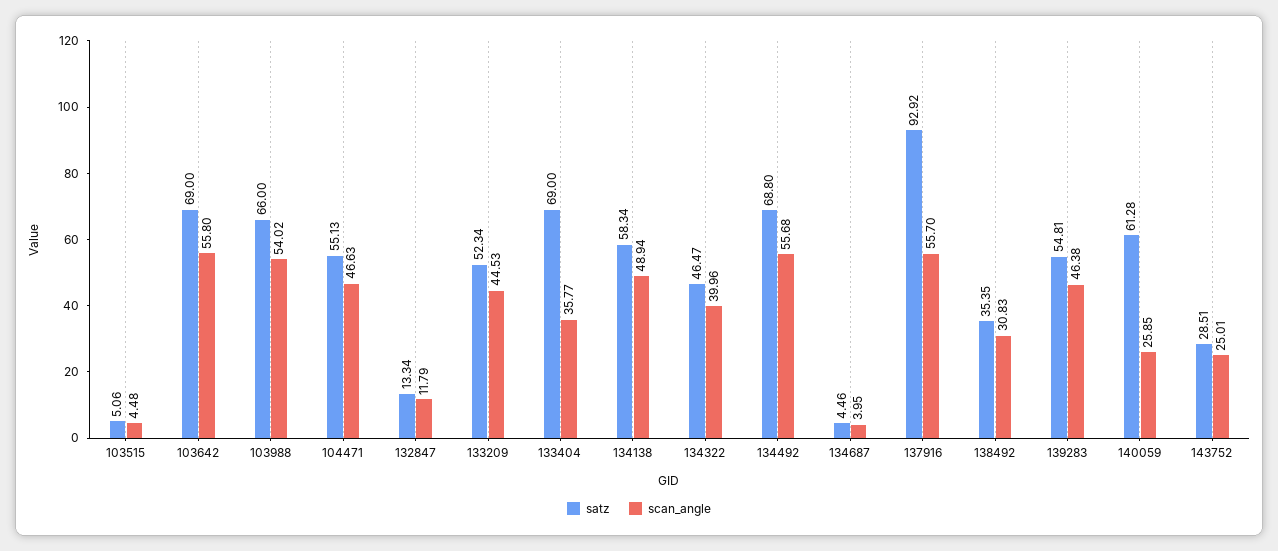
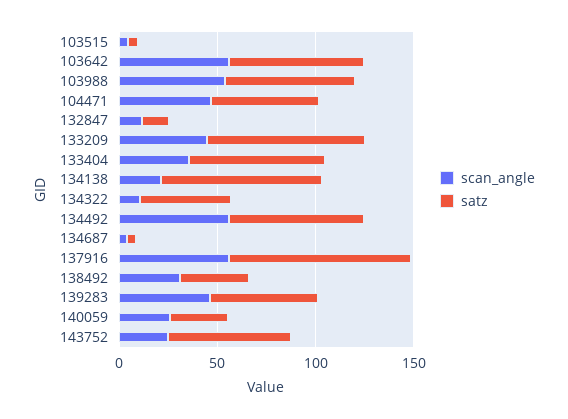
  {
    "satz": {
      "103515": 5.06,
      "103642": 69,
      "103988": 66,
      "104471": 55.13,
      "132847": 13.34,
-     "133209": 52.34,
+     "133209": 80,
      "133404": 69,
-     "134138": 58.34,
+     "134138": 80,
      "134322": 46.47,
      "134492": 68.8,
      "134687": 4.46,
      "137916": 92.92,
      "138492": 35.35,
      "139283": 54.81,
-     "140059": 61.28,
+     "140059": 30,
-     "143752": 28.51
+     "143752": 60
    },
    "scan_angle": {
      "103515": 4.48,
      "103642": 55.8,
      "103988": 54.02,
      "104471": 46.63,
      "132847": 11.79,
      "133209": 44.53,
      "133404": 35.77,
-     "134138": 48.94,
+     "134138": 20,
-     "134322": 39.96,
+     "134322": 10,
      "134492": 55.68,
      "134687": 3.95,
      "137916": 55.7,
      "138492": 30.83,
      "139283": 46.38,
      "140059": 25.85,
      "143752": 25.01
    }
  }

